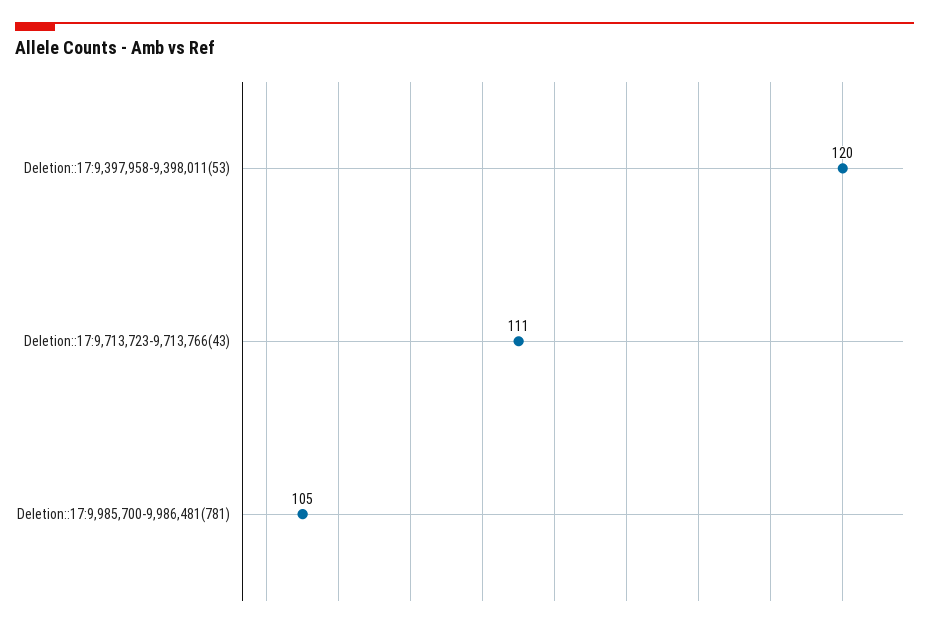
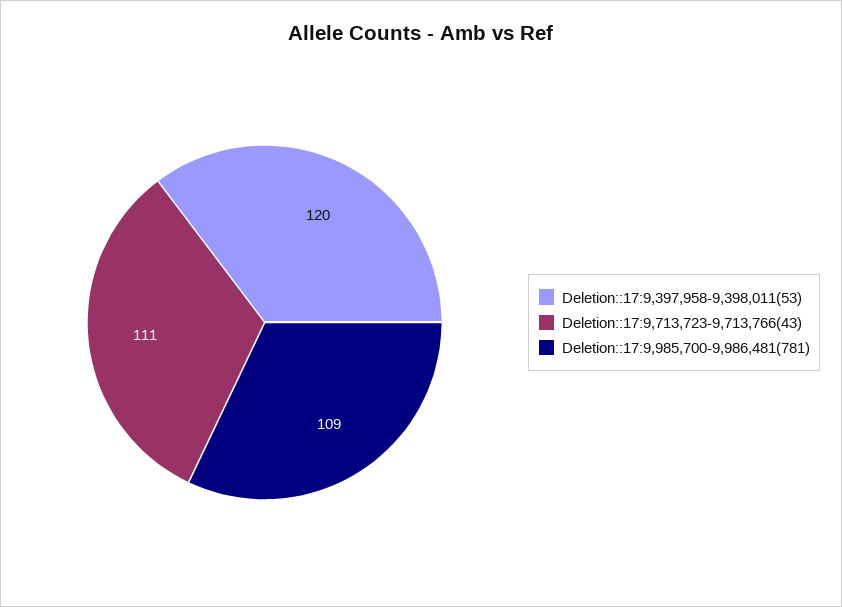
  {
    "Deletion::17:9,397,958-9,398,011(53)": 120,
    "Deletion::17:9,713,723-9,713,766(43)": 111,
-   "Deletion::17:9,985,700-9,986,481(781)": 105
+   "Deletion::17:9,985,700-9,986,481(781)": 109
  }

